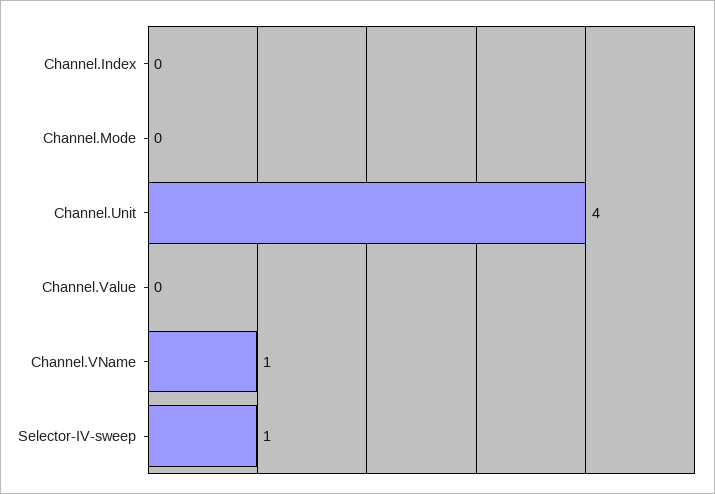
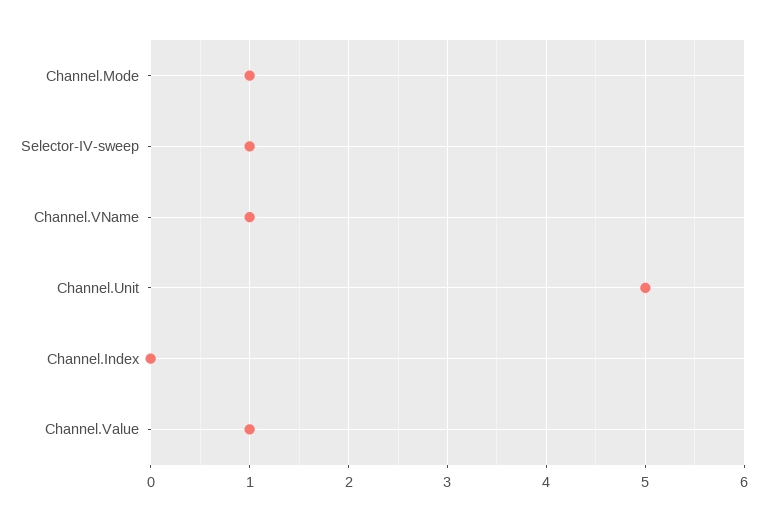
  {
    "Channel.Index": 0,
-   "Channel.Mode": 0,
+   "Channel.Mode": 1,
-   "Channel.Unit": 4,
+   "Channel.Unit": 5,
-   "Channel.Value": 0,
+   "Channel.Value": 1,
    "Channel.VName": 1,
    "Selector-IV-sweep": 1
  }

